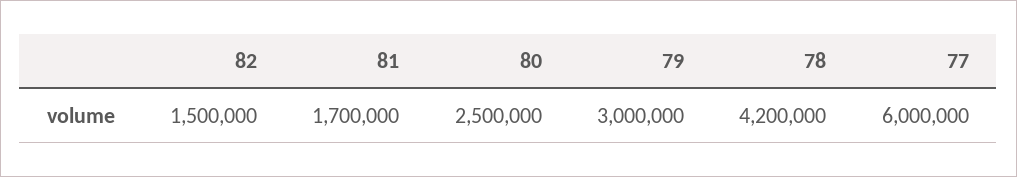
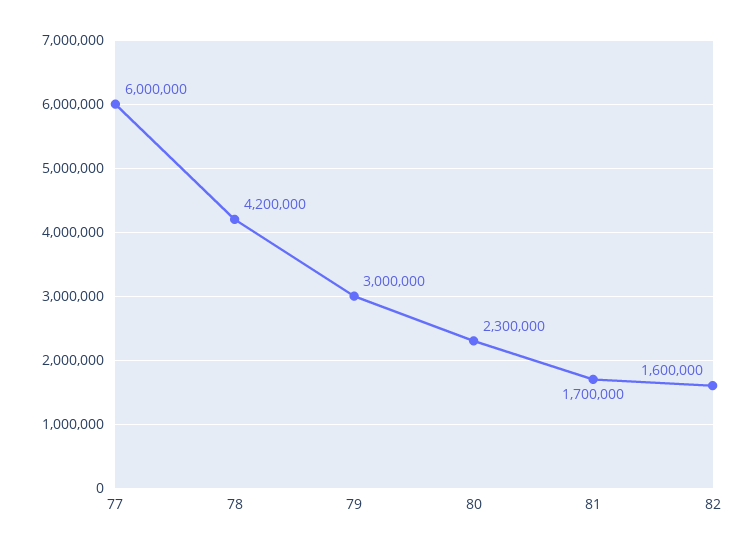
  {
-   "82": 1500000,
+   "82": 1600000,
    "81": 1700000,
-   "80": 2500000,
+   "80": 2300000,
    "79": 3000000,
    "78": 4200000,
    "77": 6000000
  }

